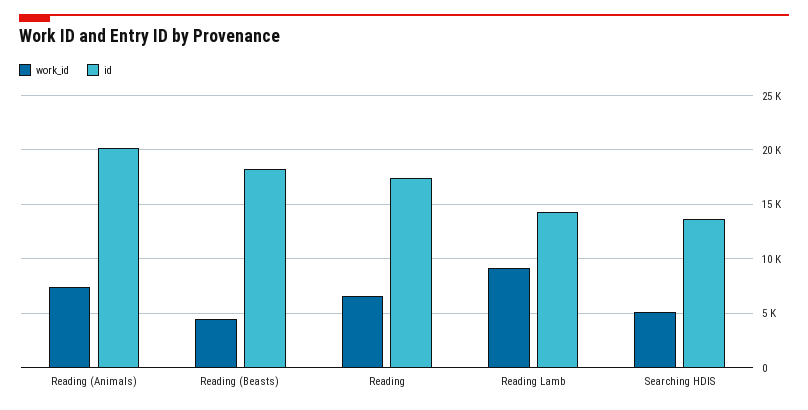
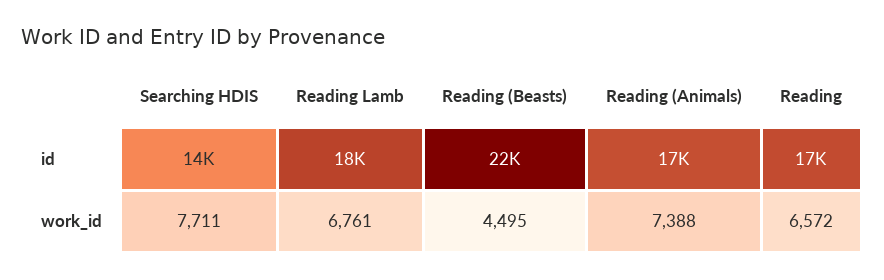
  {
    "work_id": {
      "Reading (Animals)": 7388,
      "Reading (Beasts)": 4495,
      "Reading": 6572,
-     "Reading Lamb": 9000,
+     "Reading Lamb": 6761,
-     "Searching HDIS": 5000
+     "Searching HDIS": 7711
    },
    "id": {
-     "Reading (Animals)": 20000,
+     "Reading (Animals)": 17000,
-     "Reading (Beasts)": 18000,
+     "Reading (Beasts)": 22000,
      "Reading": 17000,
-     "Reading Lamb": 14000,
+     "Reading Lamb": 18000,
      "Searching HDIS": 14000
    }
  }

